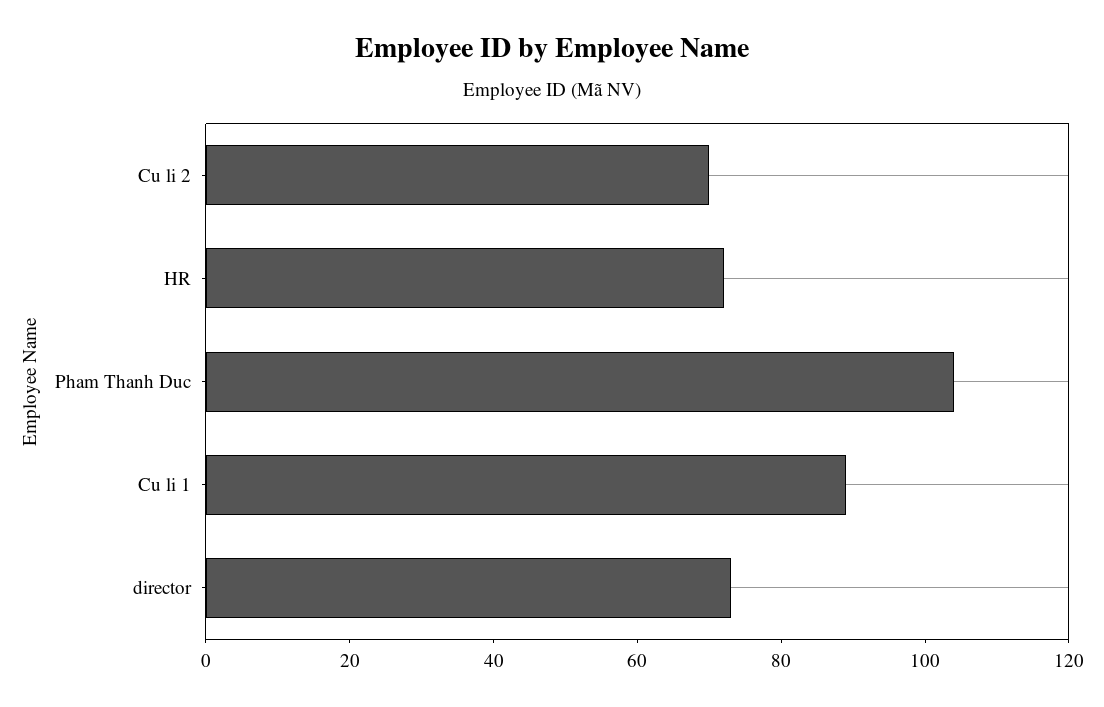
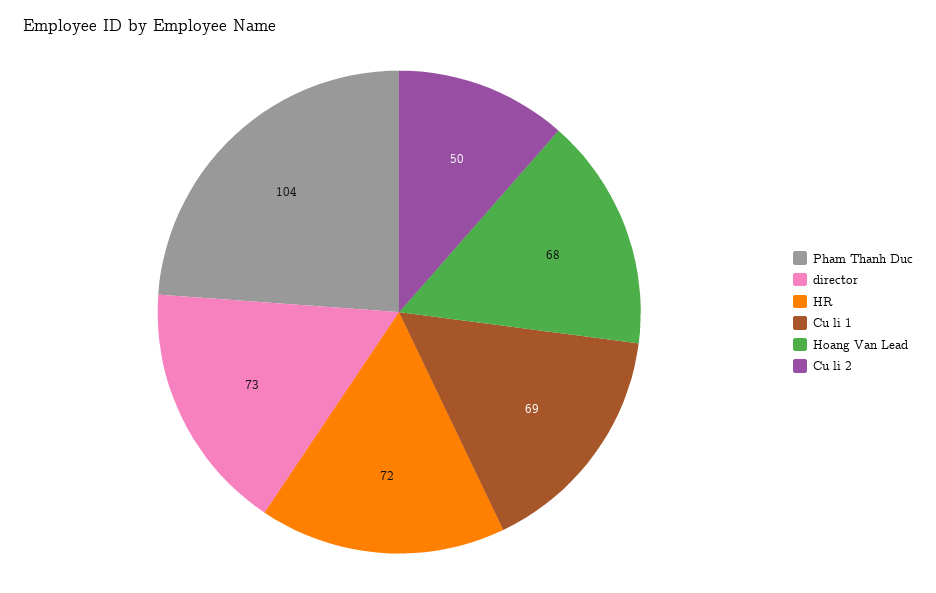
  {
-   "Cu li 2": 70,
+   "Cu li 2": 50,
    "HR": 72,
    "Pham Thanh Duc": 104,
-   "Cu li 1": 90,
+   "Cu li 1": 69,
-   "director": 73
+   "director": 73,
+   "Hoang Van Lead": 68
  }

